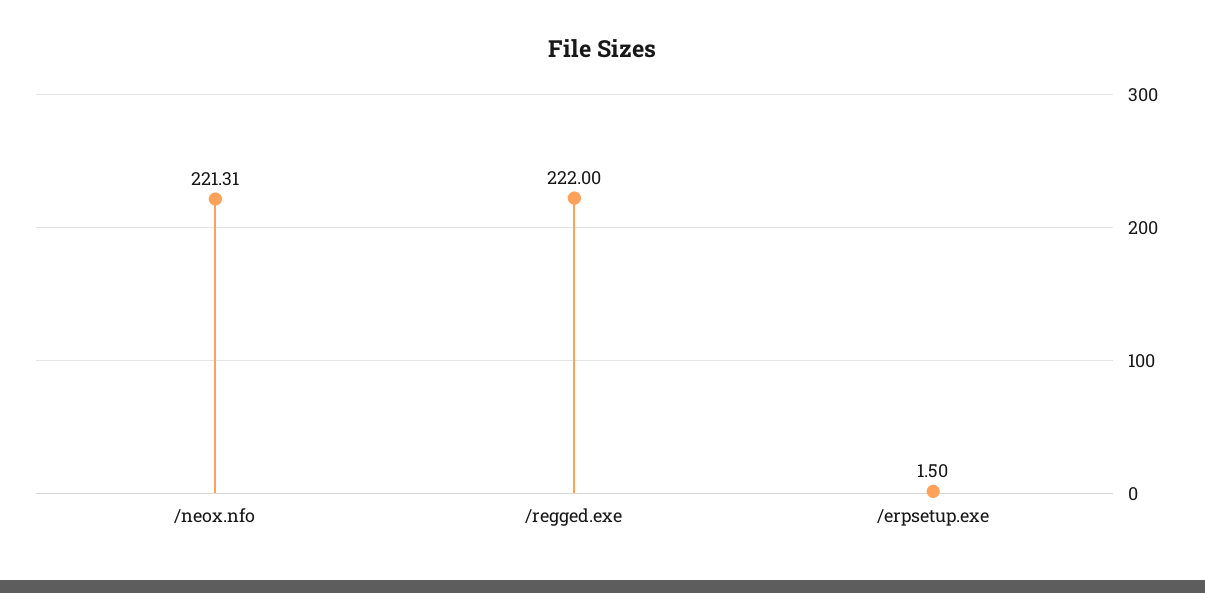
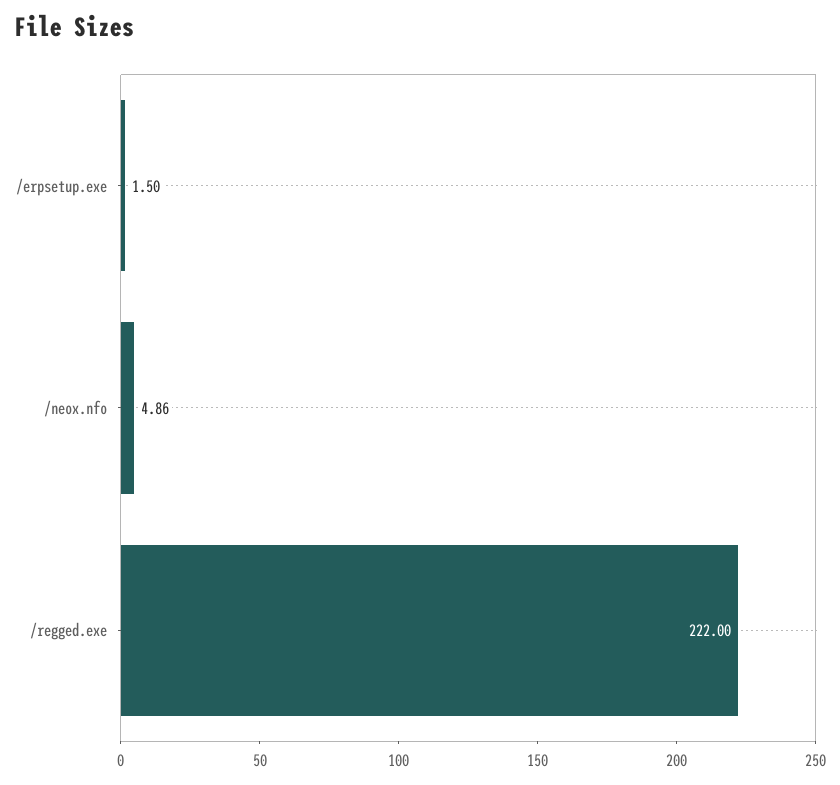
  {
-   "/neox.nfo": 221.31,
+   "/neox.nfo": 4.86,
    "/regged.exe": 222,
    "/erpsetup.exe": 1.5
  }

